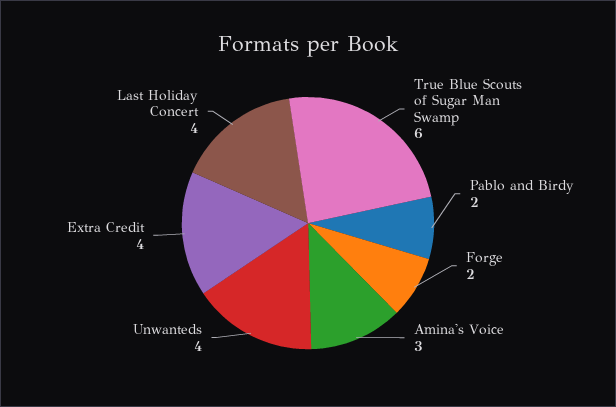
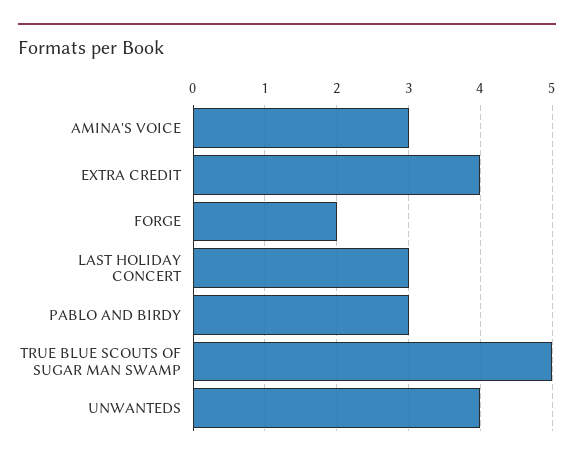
  {
-   "True Blue Scouts of Sugar Man Swamp": 6,
+   "True Blue Scouts of Sugar Man Swamp": 5,
-   "Pablo and Birdy": 2,
+   "Pablo and Birdy": 3,
    "Forge": 2,
    "Amina's Voice": 3,
    "Unwanteds": 4,
    "Extra Credit": 4,
-   "Last Holiday Concert": 4
+   "Last Holiday Concert": 3
  }

